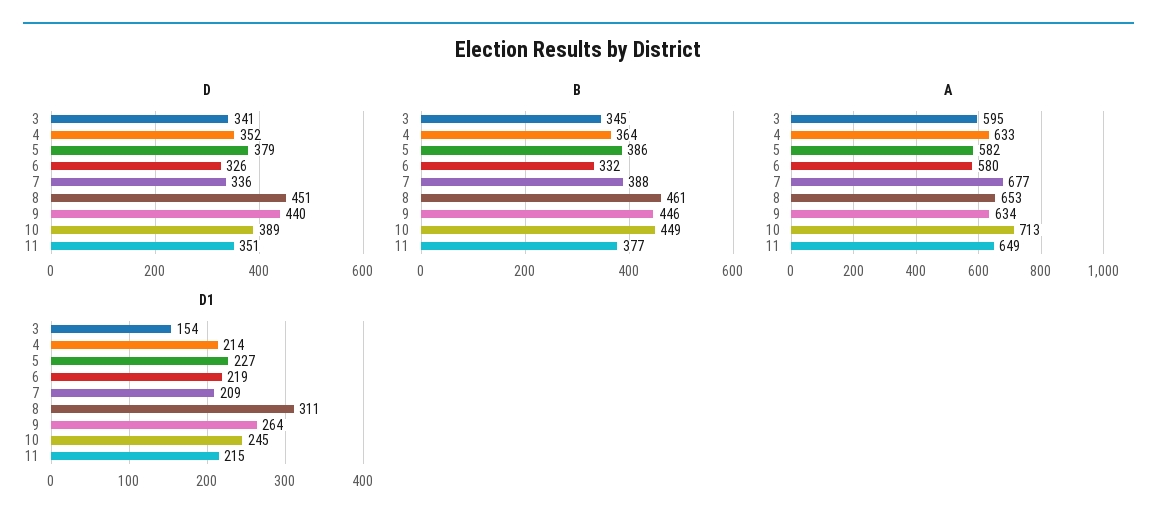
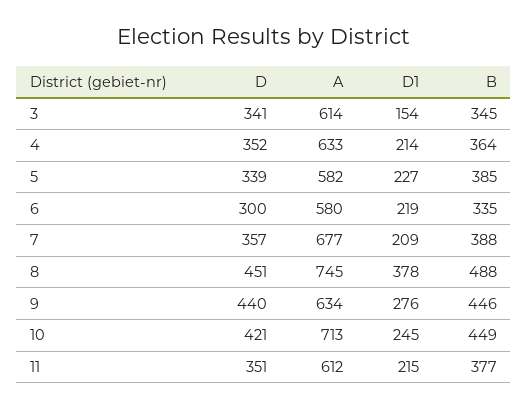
  {
    "D": {
      "3": 341,
      "4": 352,
-     "5": 379,
+     "5": 339,
-     "6": 326,
+     "6": 300,
-     "7": 336,
+     "7": 357,
      "8": 451,
      "9": 440,
-     "10": 389,
+     "10": 421,
      "11": 351
    },
    "B": {
      "3": 345,
      "4": 364,
-     "5": 386,
+     "5": 385,
-     "6": 332,
+     "6": 335,
      "7": 388,
-     "8": 461,
+     "8": 488,
      "9": 446,
      "10": 449,
      "11": 377
    },
    "A": {
-     "3": 595,
+     "3": 614,
      "4": 633,
      "5": 582,
      "6": 580,
      "7": 677,
-     "8": 653,
+     "8": 745,
      "9": 634,
      "10": 713,
-     "11": 649
+     "11": 612
    },
    "D1": {
      "3": 154,
      "4": 214,
      "5": 227,
      "6": 219,
      "7": 209,
-     "8": 311,
+     "8": 378,
-     "9": 264,
+     "9": 276,
      "10": 245,
      "11": 215
    }
  }

